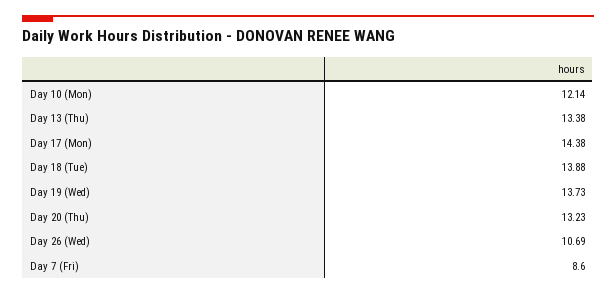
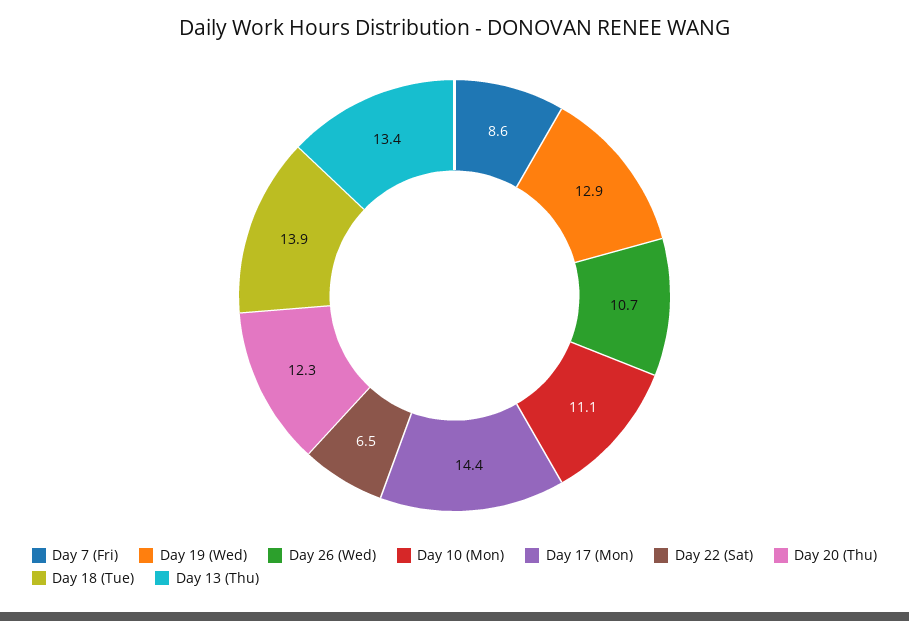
  {
-   "Day 10 (Mon)": 12.14,
+   "Day 10 (Mon)": 11.1,
    "Day 13 (Thu)": 13.38,
    "Day 17 (Mon)": 14.38,
    "Day 18 (Tue)": 13.88,
-   "Day 19 (Wed)": 13.73,
+   "Day 19 (Wed)": 12.9,
-   "Day 20 (Thu)": 13.23,
+   "Day 20 (Thu)": 12.3,
    "Day 26 (Wed)": 10.69,
-   "Day 7 (Fri)": 8.6
+   "Day 7 (Fri)": 8.6,
+   "Day 22 (Sat)": 6.5
  }

